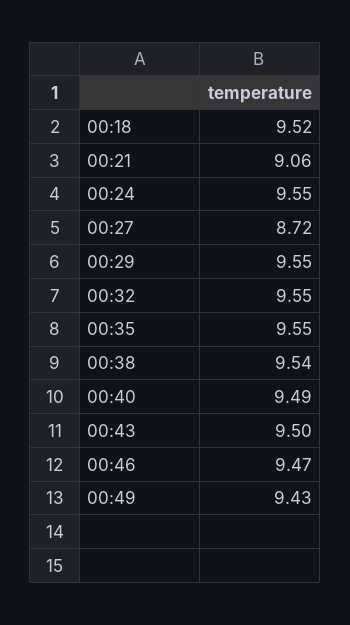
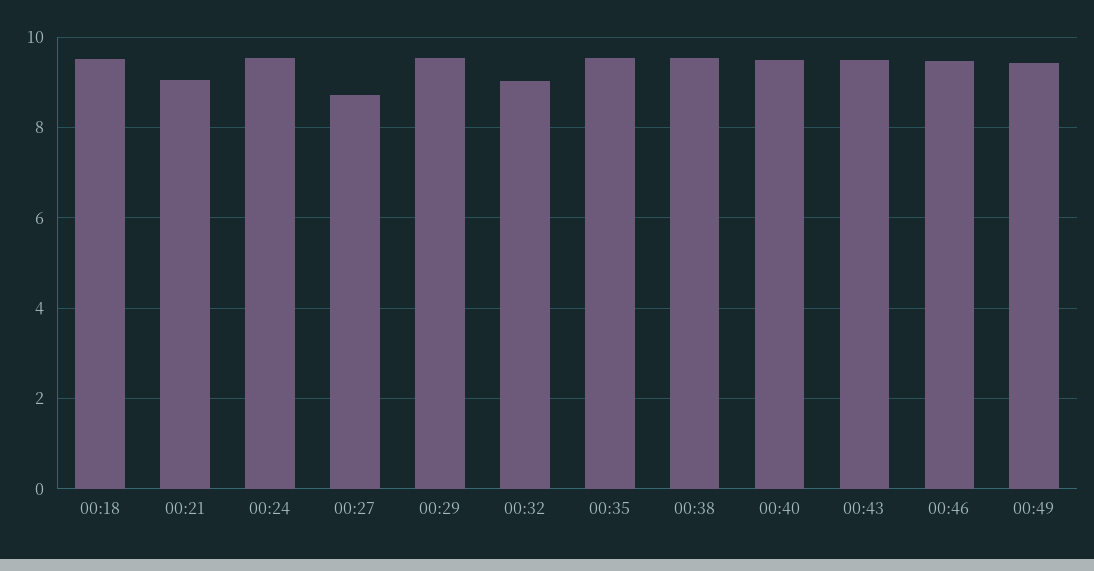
  {
    "00:18": 9.52,
    "00:21": 9.06,
    "00:24": 9.55,
    "00:27": 8.72,
    "00:29": 9.55,
-   "00:32": 9.55,
+   "00:32": 9,
    "00:35": 9.55,
    "00:38": 9.54,
    "00:40": 9.49,
    "00:43": 9.5,
    "00:46": 9.47,
    "00:49": 9.43
  }

